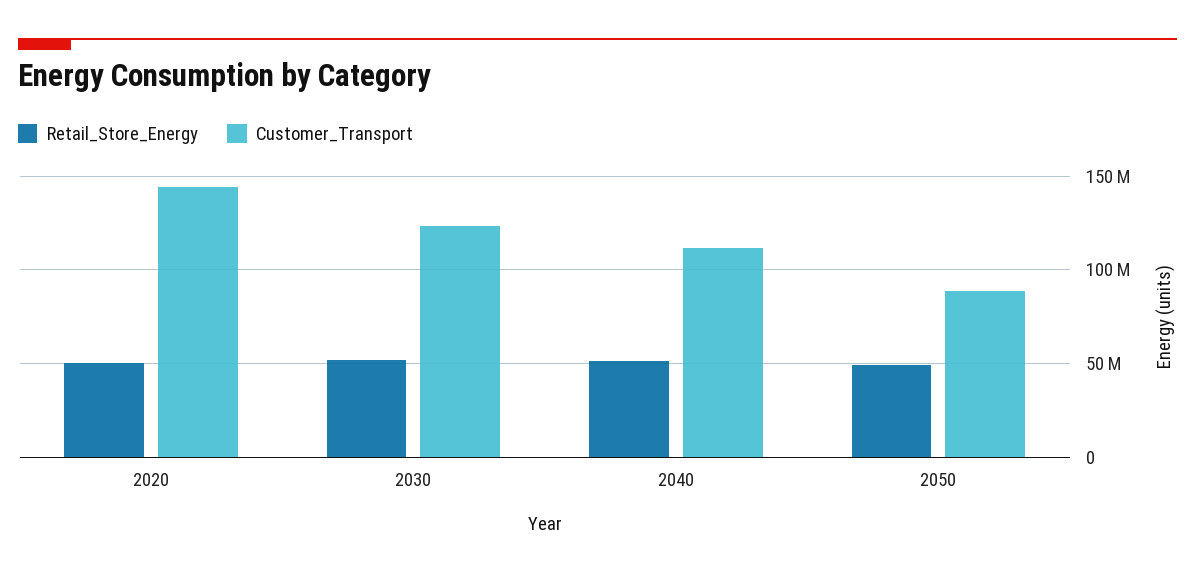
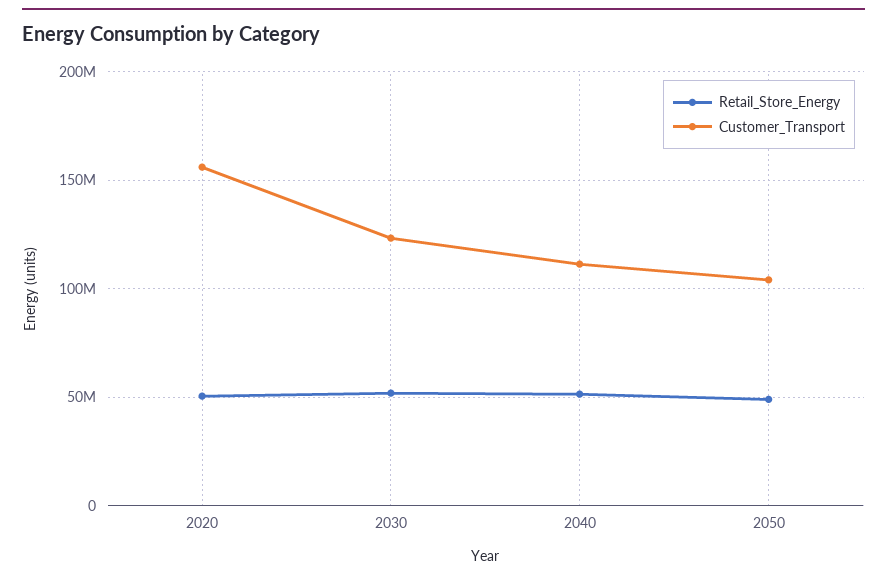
  {
    "Retail_Store_Energy": {
      "2020": 50000000,
      "2030": 50000000,
      "2040": 50000000,
      "2050": 50000000
    },
    "Customer_Transport": {
-     "2020": 145000000,
+     "2020": 155000000,
      "2030": 125000000,
      "2040": 110000000,
-     "2050": 90000000
+     "2050": 105000000
    }
  }

